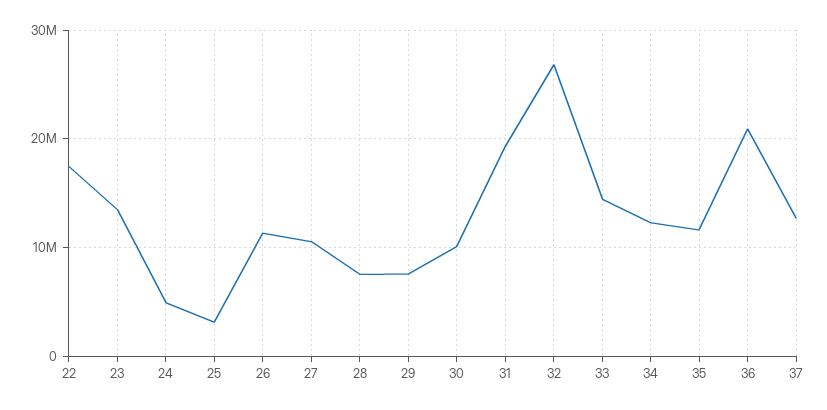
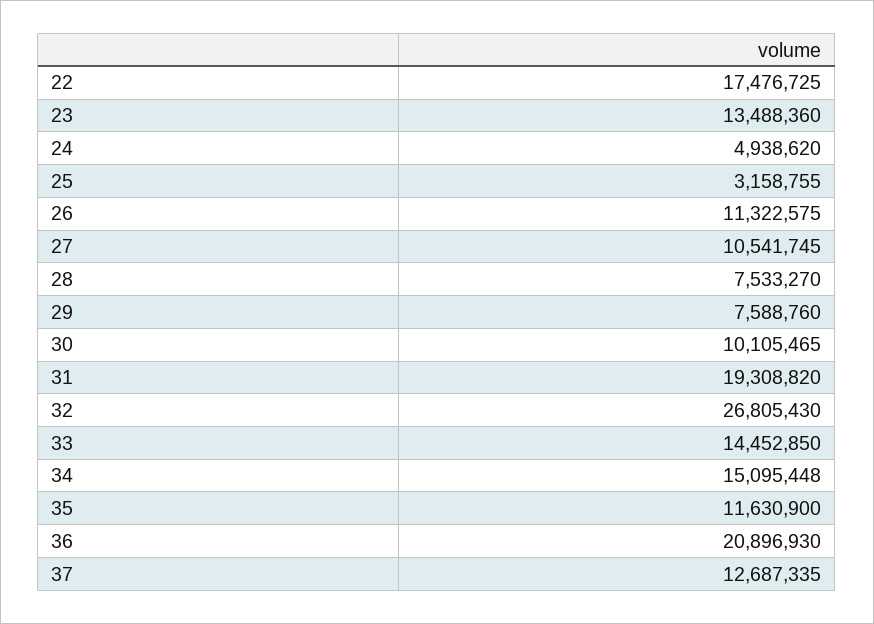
  {
    "22": 17476725,
    "23": 13488360,
    "24": 4938620,
    "25": 3158755,
    "26": 11322575,
    "27": 10541745,
    "28": 7533270,
    "29": 7588760,
    "30": 10105465,
    "31": 19308820,
    "32": 26805430,
    "33": 14452850,
-   "34": 12000000,
+   "34": 15095448,
    "35": 11630900,
    "36": 20896930,
    "37": 12687335
  }

